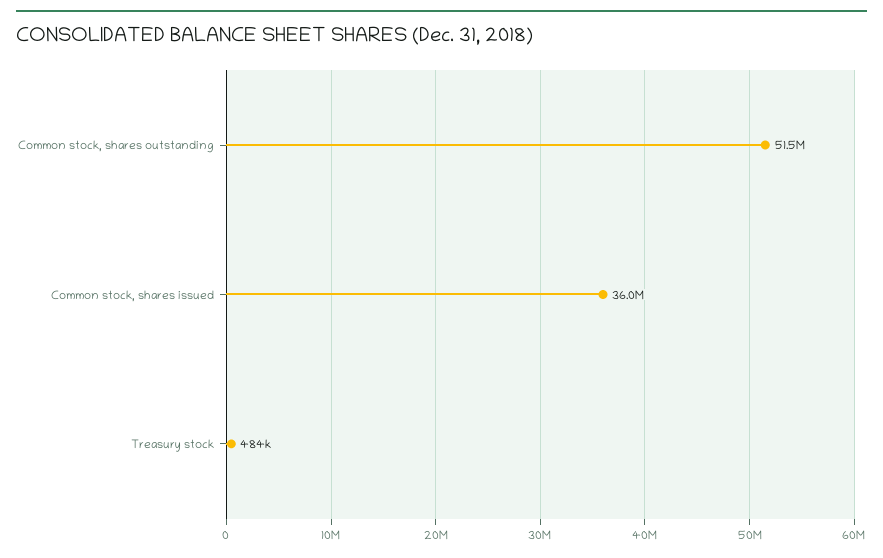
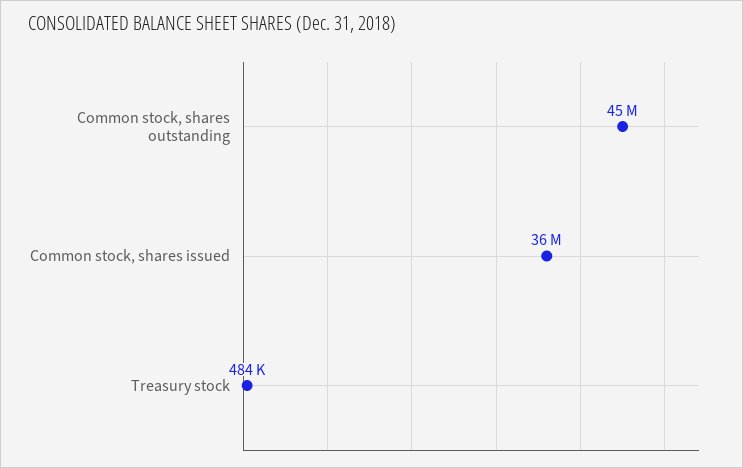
  {
-   "Common stock, shares outstanding": 51500000,
+   "Common stock, shares outstanding": 45000000,
    "Common stock, shares issued": 36000000,
    "Treasury stock": 484000
  }

